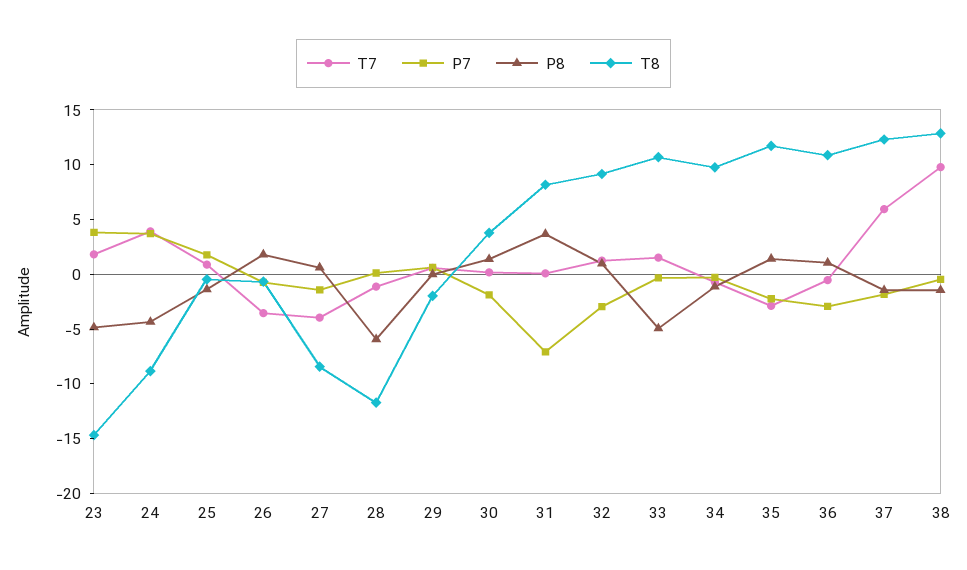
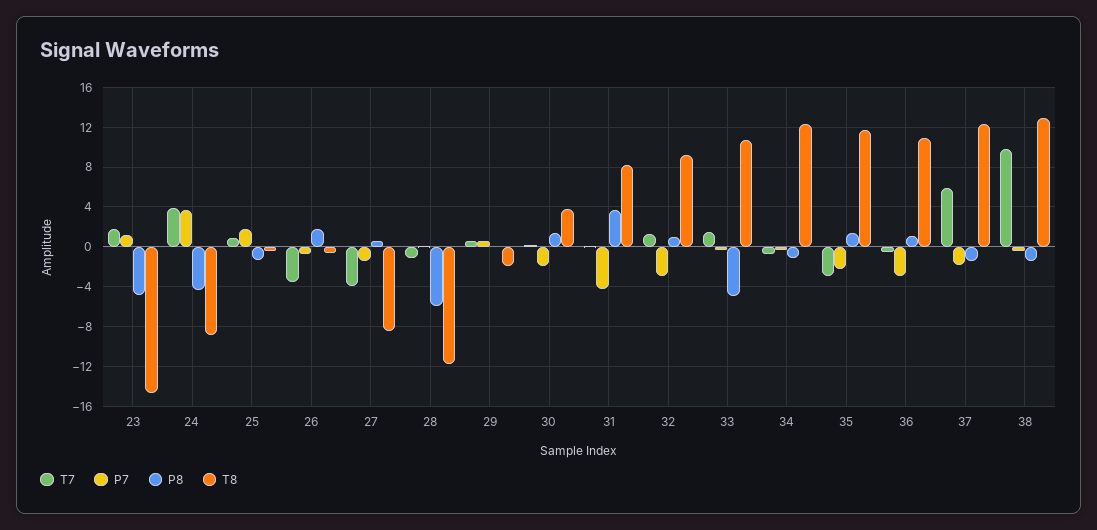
  {
    "T7": {
      "23": 2,
      "24": 4,
      "25": 1,
      "26": -4,
      "27": -4,
      "28": -1,
      "29": 1,
      "30": 0,
      "31": 0,
      "32": 1,
      "33": 2,
      "34": -1,
      "35": -3,
      "36": -1,
      "37": 6,
      "38": 10
    },
    "P7": {
-     "23": 4,
+     "23": 1,
      "24": 4,
      "25": 2,
      "26": -1,
      "27": -1,
      "28": 0,
      "29": 1,
      "30": -2,
-     "31": -7,
+     "31": -4,
      "32": -3,
      "33": 0,
      "34": 0,
      "35": -2,
      "36": -3,
      "37": -2,
      "38": 0
    },
    "P8": {
      "23": -5,
      "24": -4,
      "25": -1,
      "26": 2,
      "27": 1,
      "28": -6,
      "29": 0,
      "30": 1,
      "31": 4,
      "32": 1,
      "33": -5,
      "34": -1,
      "35": 1,
      "36": 1,
      "37": -1,
      "38": -1
    },
    "T8": {
      "23": -15,
      "24": -9,
      "25": 0,
      "26": -1,
      "27": -8,
      "28": -12,
      "29": -2,
      "30": 4,
      "31": 8,
      "32": 9,
      "33": 11,
-     "34": 10,
+     "34": 12,
      "35": 12,
      "36": 11,
      "37": 12,
      "38": 13
    }
  }

